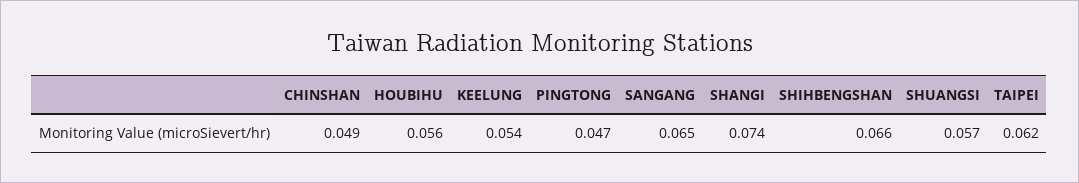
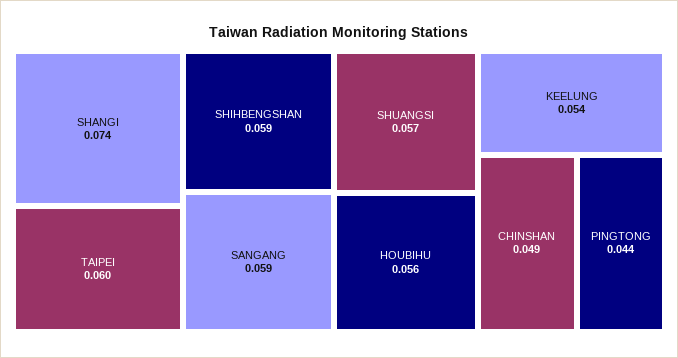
  {
    "CHINSHAN": 0.049,
    "HOUBIHU": 0.056,
    "KEELUNG": 0.054,
-   "PINGTONG": 0.047,
+   "PINGTONG": 0.044,
-   "SANGANG": 0.065,
+   "SANGANG": 0.059,
    "SHANGI": 0.074,
-   "SHIHBENGSHAN": 0.066,
+   "SHIHBENGSHAN": 0.059,
    "SHUANGSI": 0.057,
-   "TAIPEI": 0.062
+   "TAIPEI": 0.06
  }

